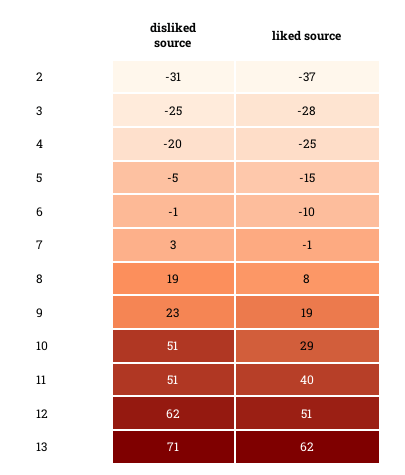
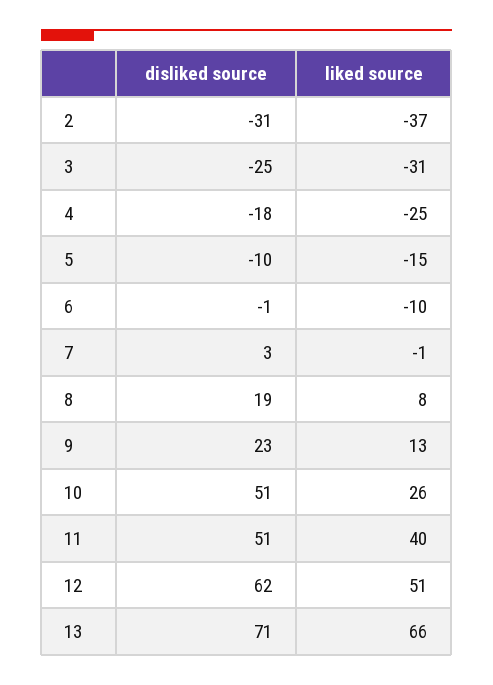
  {
    "disliked source": {
      "2": -31,
      "3": -25,
-     "4": -20,
+     "4": -18,
-     "5": -5,
+     "5": -10,
      "6": -1,
      "7": 3,
      "8": 19,
      "9": 23,
      "10": 51,
      "11": 51,
      "12": 62,
      "13": 71
    },
    "liked source": {
      "2": -37,
-     "3": -28,
+     "3": -31,
      "4": -25,
      "5": -15,
      "6": -10,
      "7": -1,
      "8": 8,
-     "9": 19,
+     "9": 13,
-     "10": 29,
+     "10": 26,
      "11": 40,
      "12": 51,
-     "13": 62
+     "13": 66
    }
  }

